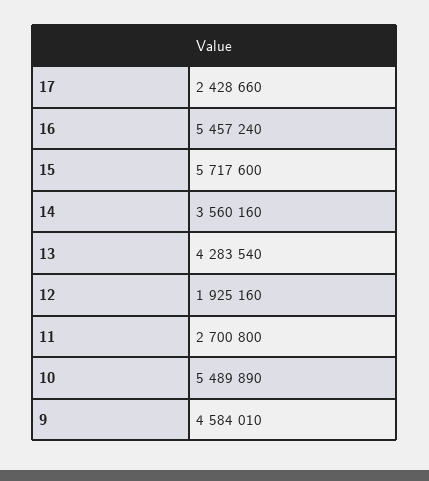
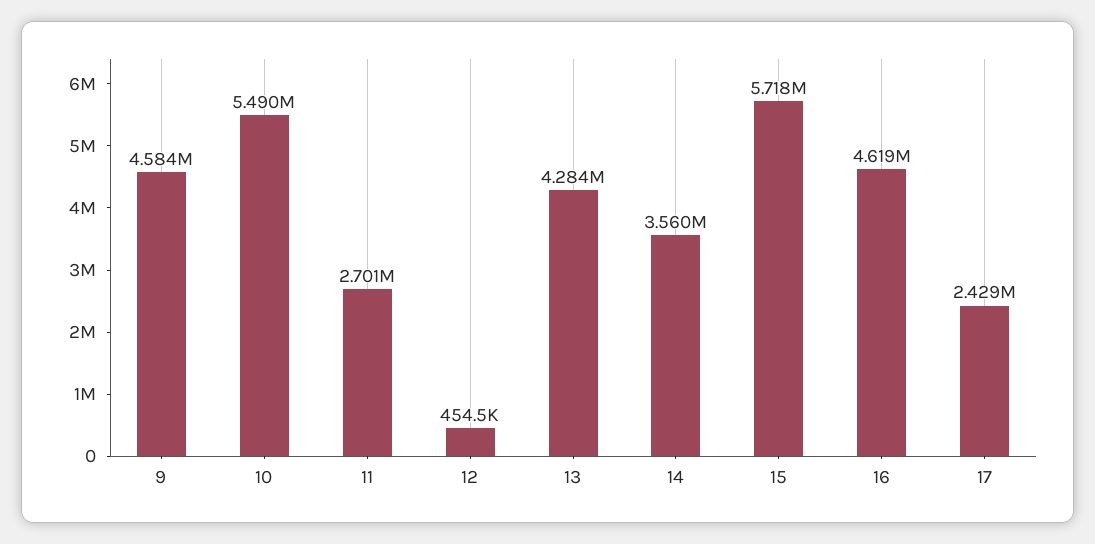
  {
    "17": 2428660,
-   "16": 5457240,
+   "16": 4619000,
    "15": 5717600,
    "14": 3560160,
    "13": 4283540,
-   "12": 1925160,
+   "12": 454500,
    "11": 2700800,
    "10": 5489890,
    "9": 4584010
  }

